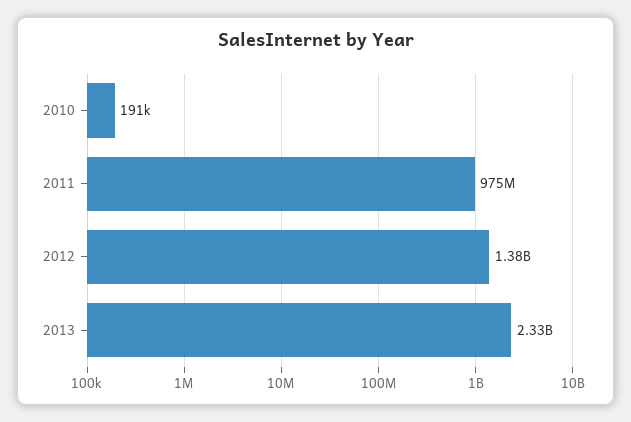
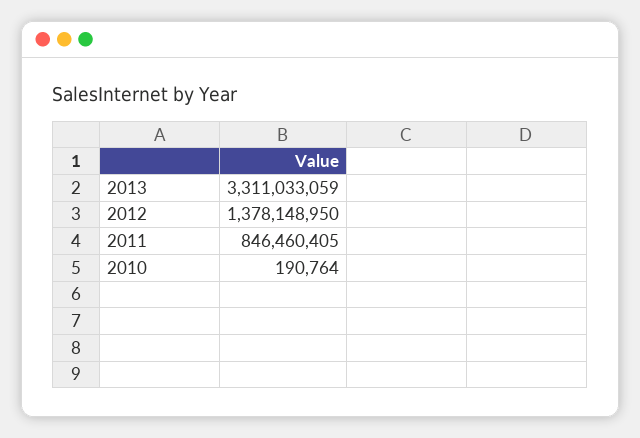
  {
    "2010": 190764,
-   "2011": 975000000,
+   "2011": 846460405,
    "2012": 1378148950,
-   "2013": 2330000000
+   "2013": 3311033059
  }

